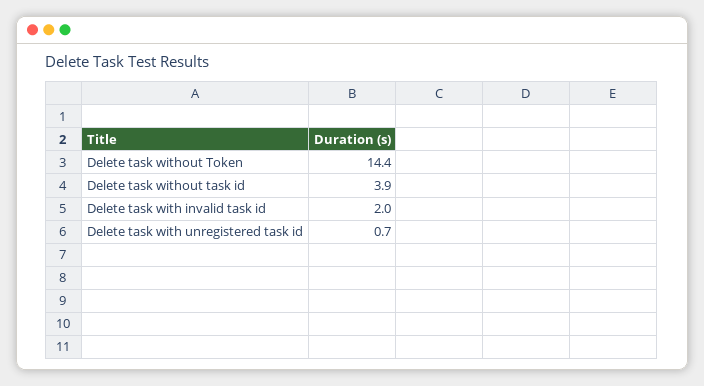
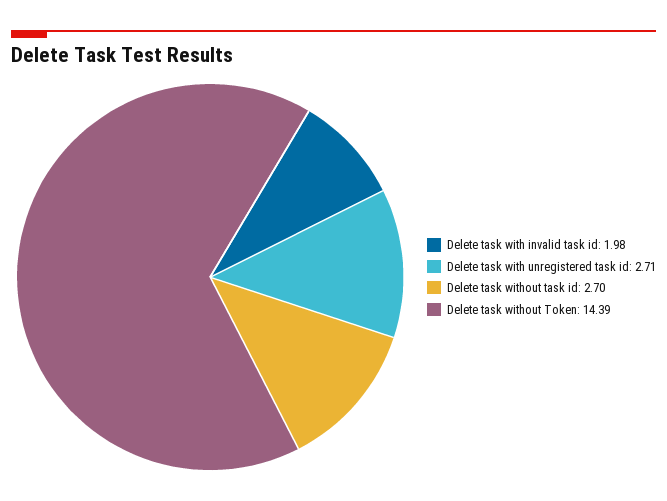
  {
    "Delete task without Token": 14.39,
-   "Delete task without task id": 3.9,
+   "Delete task without task id": 2.7,
    "Delete task with invalid task id": 1.98,
-   "Delete task with unregistered task id": 0.7
+   "Delete task with unregistered task id": 2.71
  }

